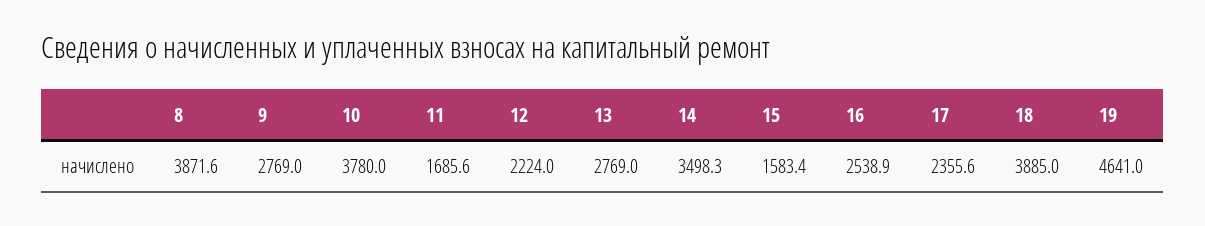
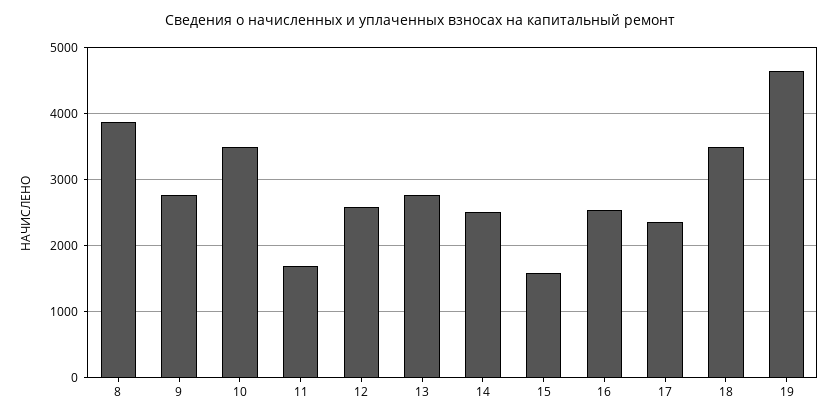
  {
    "8": 3871.6,
    "9": 2769,
-   "10": 3780,
+   "10": 3500,
    "11": 1685.6,
-   "12": 2224,
+   "12": 2600,
    "13": 2769,
-   "14": 3498.3,
+   "14": 2500,
    "15": 1583.4,
    "16": 2538.9,
    "17": 2355.6,
-   "18": 3885,
+   "18": 3500,
    "19": 4641
  }

